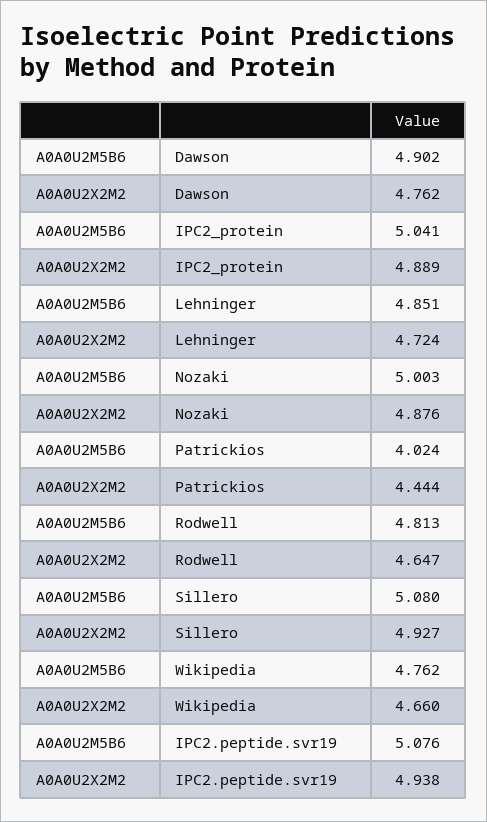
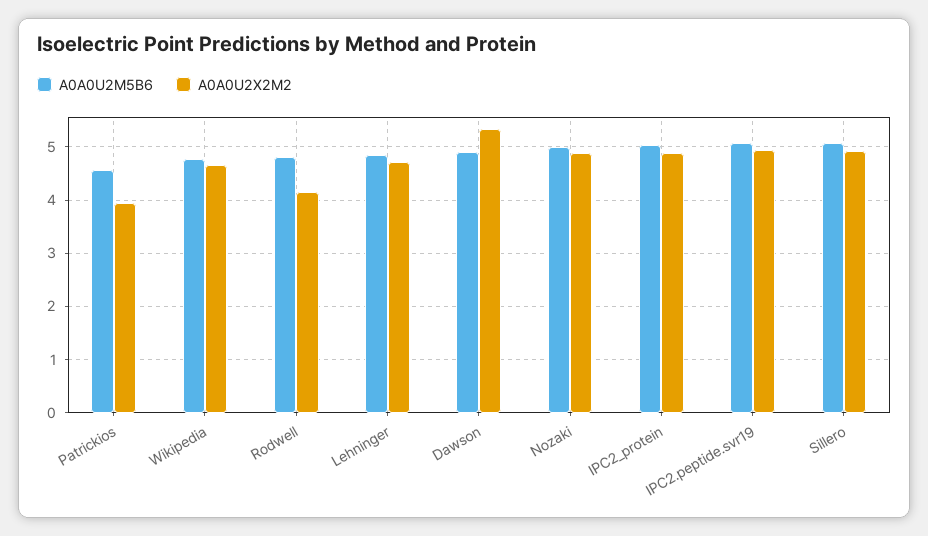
  {
    "A0A0U2M5B6": {
      "Dawson": 4.902,
      "IPC2_protein": 5.041,
      "Lehninger": 4.851,
      "Nozaki": 5.003,
-     "Patrickios": 4.024,
+     "Patrickios": 4.6,
      "Rodwell": 4.813,
      "Sillero": 5.08,
      "Wikipedia": 4.762,
      "IPC2.peptide.svr19": 5.076
    },
    "A0A0U2X2M2": {
-     "Dawson": 4.762,
+     "Dawson": 5.4,
      "IPC2_protein": 4.889,
      "Lehninger": 4.724,
      "Nozaki": 4.876,
-     "Patrickios": 4.444,
+     "Patrickios": 4,
-     "Rodwell": 4.647,
+     "Rodwell": 4.2,
      "Sillero": 4.927,
      "Wikipedia": 4.66,
      "IPC2.peptide.svr19": 4.938
    }
  }

